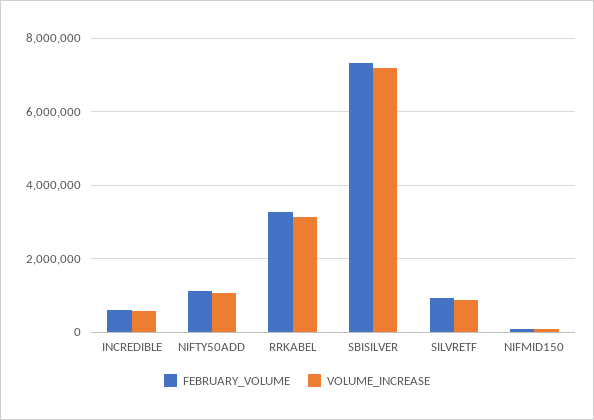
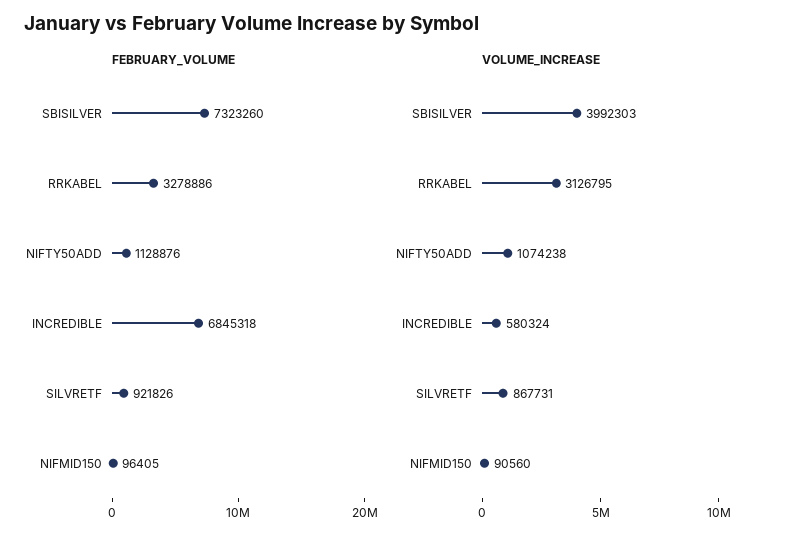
  {
    "FEBRUARY_VOLUME": {
-     "INCREDIBLE": 600000,
+     "INCREDIBLE": 6845318,
      "NIFTY50ADD": 1128876,
      "RRKABEL": 3278886,
      "SBISILVER": 7323260,
      "SILVRETF": 921826,
      "NIFMID150": 96405
    },
    "VOLUME_INCREASE": {
      "INCREDIBLE": 580324,
      "NIFTY50ADD": 1074238,
      "RRKABEL": 3126795,
-     "SBISILVER": 7200000,
+     "SBISILVER": 3992303,
      "SILVRETF": 867731,
      "NIFMID150": 90560
    }
  }

